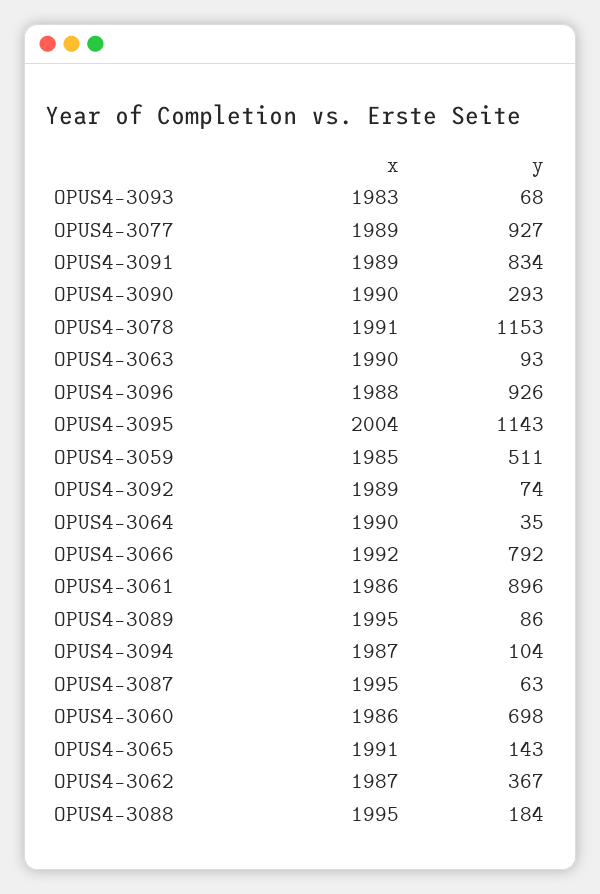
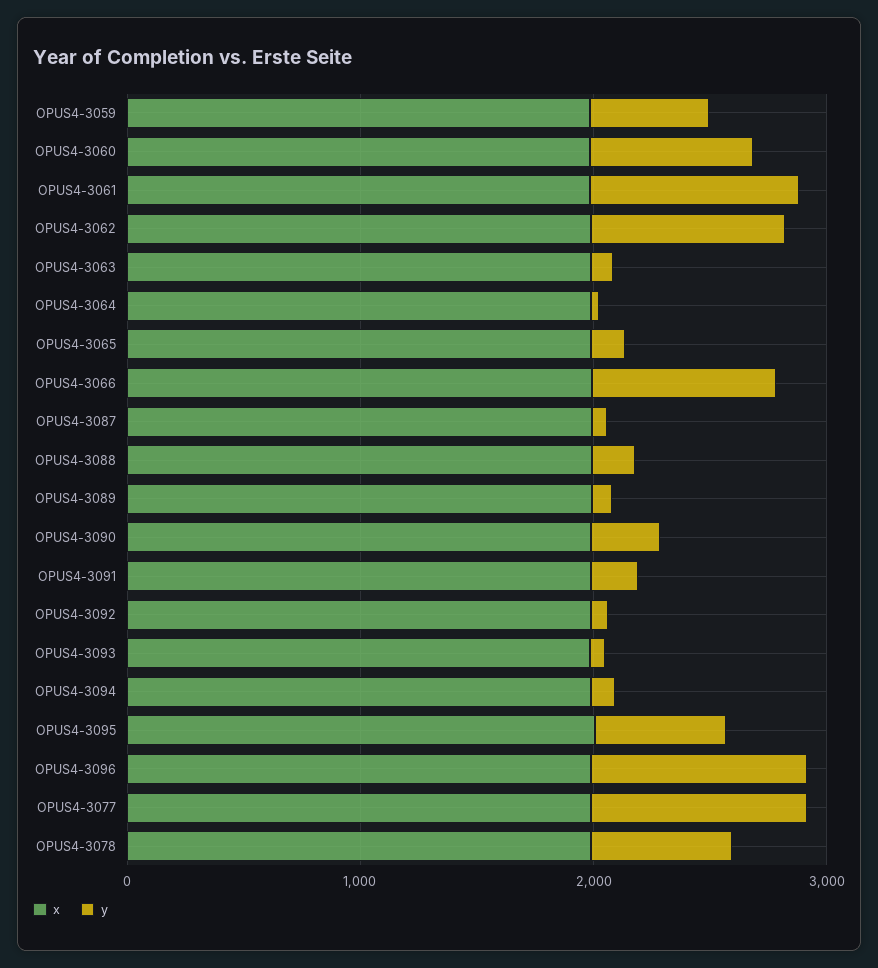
  {
    "x": {
      "OPUS4-3093": 1983,
      "OPUS4-3077": 1989,
      "OPUS4-3091": 1989,
      "OPUS4-3090": 1990,
      "OPUS4-3078": 1991,
      "OPUS4-3063": 1990,
      "OPUS4-3096": 1988,
      "OPUS4-3095": 2004,
      "OPUS4-3059": 1985,
      "OPUS4-3092": 1989,
      "OPUS4-3064": 1990,
      "OPUS4-3066": 1992,
      "OPUS4-3061": 1986,
      "OPUS4-3089": 1995,
      "OPUS4-3094": 1987,
      "OPUS4-3087": 1995,
      "OPUS4-3060": 1986,
      "OPUS4-3065": 1991,
      "OPUS4-3062": 1987,
      "OPUS4-3088": 1995
    },
    "y": {
      "OPUS4-3093": 68,
      "OPUS4-3077": 927,
-     "OPUS4-3091": 834,
+     "OPUS4-3091": 200,
      "OPUS4-3090": 293,
-     "OPUS4-3078": 1153,
+     "OPUS4-3078": 600,
      "OPUS4-3063": 93,
      "OPUS4-3096": 926,
-     "OPUS4-3095": 1143,
+     "OPUS4-3095": 600,
      "OPUS4-3059": 511,
      "OPUS4-3092": 74,
      "OPUS4-3064": 35,
      "OPUS4-3066": 792,
      "OPUS4-3061": 896,
      "OPUS4-3089": 86,
      "OPUS4-3094": 104,
      "OPUS4-3087": 63,
      "OPUS4-3060": 698,
      "OPUS4-3065": 143,
-     "OPUS4-3062": 367,
+     "OPUS4-3062": 800,
      "OPUS4-3088": 184
    }
  }

